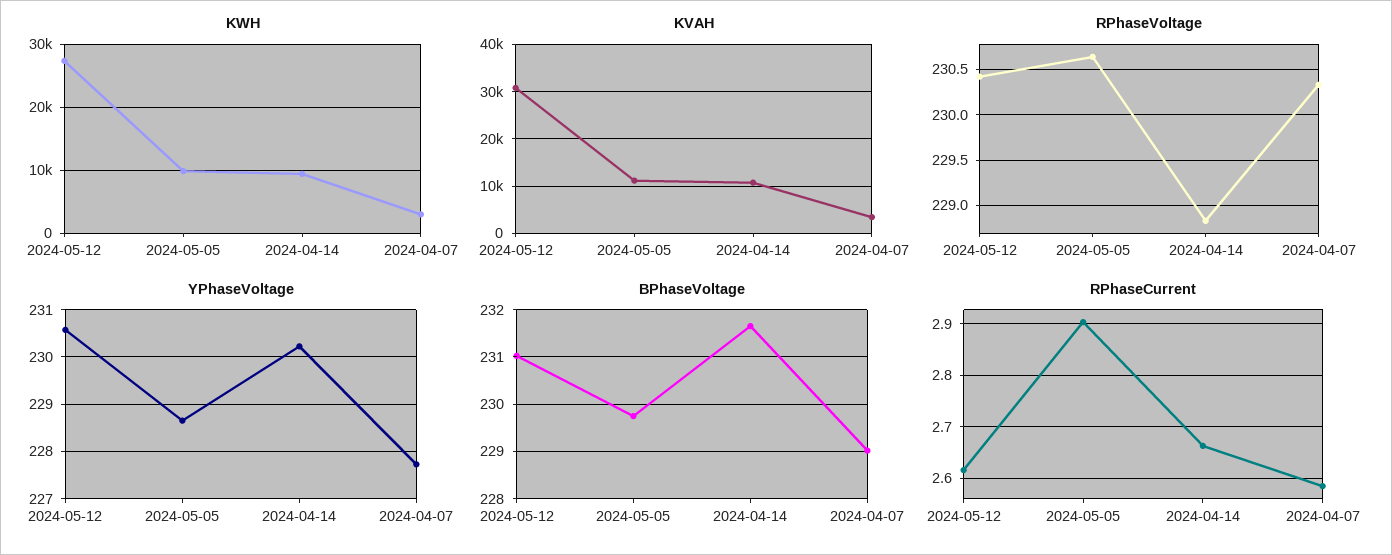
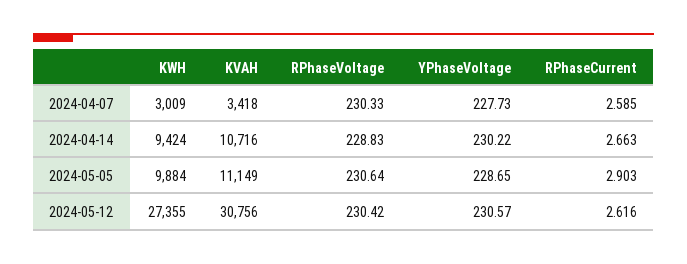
  {
    "KWH": {
      "2024-05-12": 27355,
      "2024-05-05": 9884,
      "2024-04-14": 9424,
      "2024-04-07": 3009
    },
    "KVAH": {
      "2024-05-12": 30756,
      "2024-05-05": 11149,
      "2024-04-14": 10716,
      "2024-04-07": 3418
    },
    "RPhaseVoltage": {
      "2024-05-12": 230.42,
      "2024-05-05": 230.64,
      "2024-04-14": 228.83,
      "2024-04-07": 230.33
    },
    "YPhaseVoltage": {
      "2024-05-12": 230.57,
      "2024-05-05": 228.65,
      "2024-04-14": 230.22,
      "2024-04-07": 227.73
    },
-   "BPhaseVoltage": {
-     "2024-05-12": 231,
-     "2024-05-05": 229.8,
-     "2024-04-14": 231.6,
-     "2024-04-07": 229
-   },
    "RPhaseCurrent": {
      "2024-05-12": 2.616,
      "2024-05-05": 2.903,
      "2024-04-14": 2.663,
      "2024-04-07": 2.585
    }
  }

